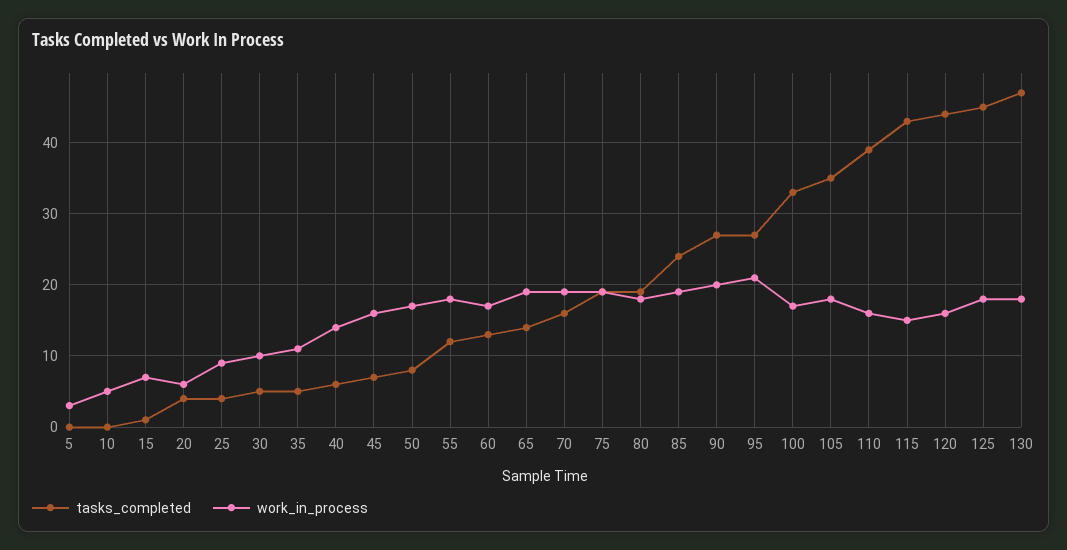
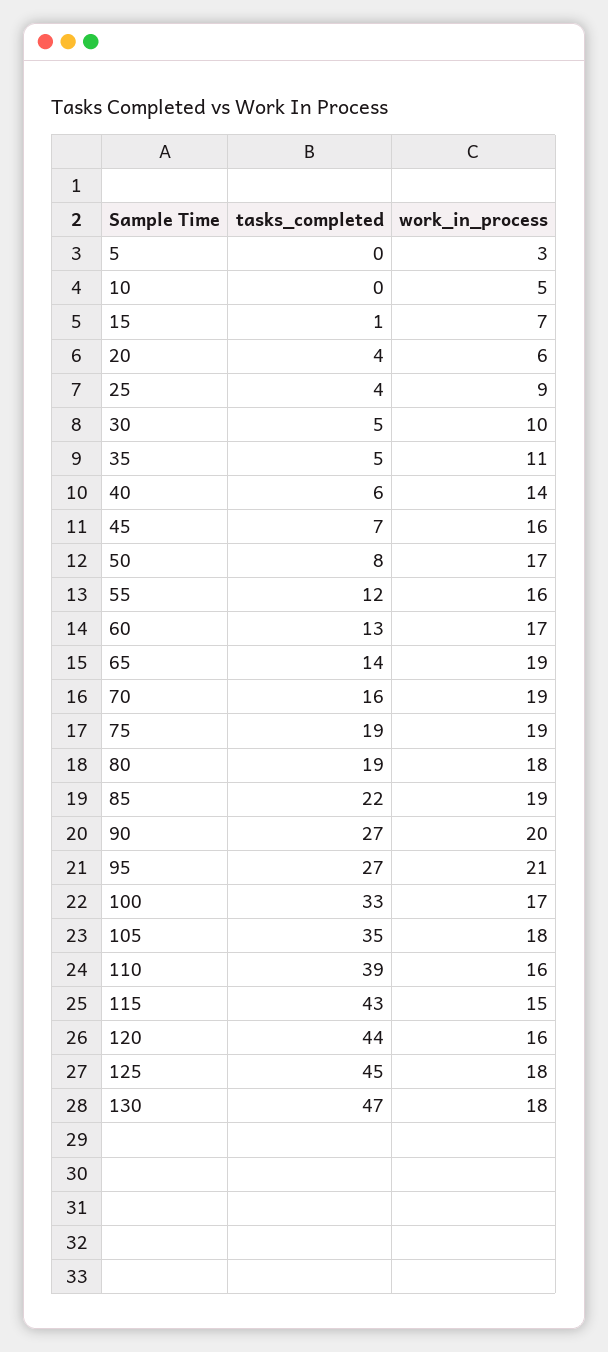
  {
    "tasks_completed": {
      "5": 0,
      "10": 0,
      "15": 1,
      "20": 4,
      "25": 4,
      "30": 5,
      "35": 5,
      "40": 6,
      "45": 7,
      "50": 8,
      "55": 12,
      "60": 13,
      "65": 14,
      "70": 16,
      "75": 19,
      "80": 19,
-     "85": 24,
+     "85": 22,
      "90": 27,
      "95": 27,
      "100": 33,
      "105": 35,
      "110": 39,
      "115": 43,
      "120": 44,
      "125": 45,
      "130": 47
    },
    "work_in_process": {
      "5": 3,
      "10": 5,
      "15": 7,
      "20": 6,
      "25": 9,
      "30": 10,
      "35": 11,
      "40": 14,
      "45": 16,
      "50": 17,
-     "55": 18,
+     "55": 16,
      "60": 17,
      "65": 19,
      "70": 19,
      "75": 19,
      "80": 18,
      "85": 19,
      "90": 20,
      "95": 21,
      "100": 17,
      "105": 18,
      "110": 16,
      "115": 15,
      "120": 16,
      "125": 18,
      "130": 18
    }
  }

